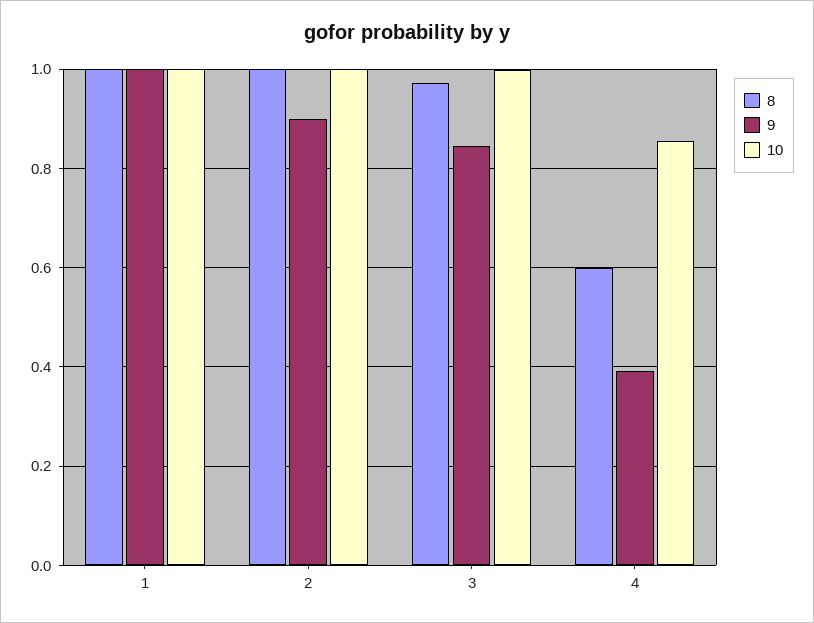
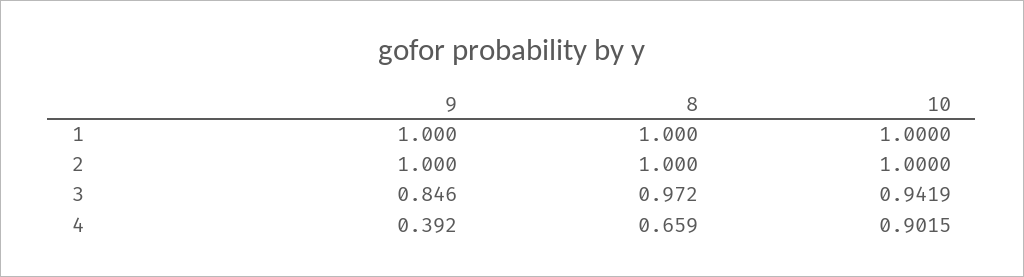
  {
    "8": {
      "1": 1,
      "2": 1,
      "3": 0.972,
-     "4": 0.6
+     "4": 0.659
    },
    "9": {
      "1": 1,
-     "2": 0.9,
+     "2": 1,
      "3": 0.846,
      "4": 0.392
    },
    "10": {
      "1": 1,
      "2": 1,
-     "3": 1,
+     "3": 0.9419,
-     "4": 0.86
+     "4": 0.9015
    }
  }

